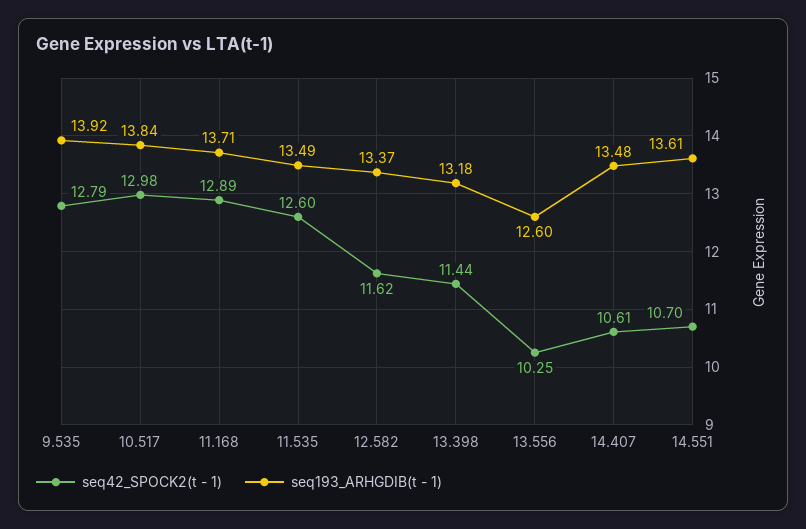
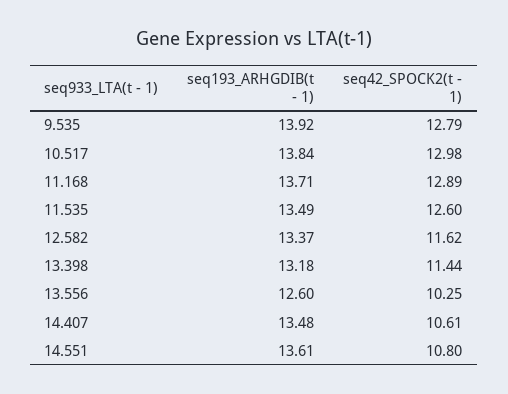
  {
    "seq42_SPOCK2(t - 1)": {
      "9.535": 12.79,
      "10.517": 12.98,
      "11.168": 12.89,
      "11.535": 12.6,
      "12.582": 11.62,
      "13.398": 11.44,
      "13.556": 10.25,
      "14.407": 10.61,
-     "14.551": 10.7
+     "14.551": 10.8
    },
    "seq193_ARHGDIB(t - 1)": {
      "9.535": 13.92,
      "10.517": 13.84,
      "11.168": 13.71,
      "11.535": 13.49,
      "12.582": 13.37,
      "13.398": 13.18,
      "13.556": 12.6,
      "14.407": 13.48,
      "14.551": 13.61
    }
  }

